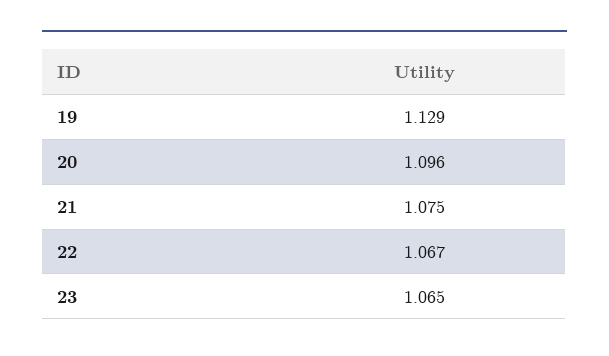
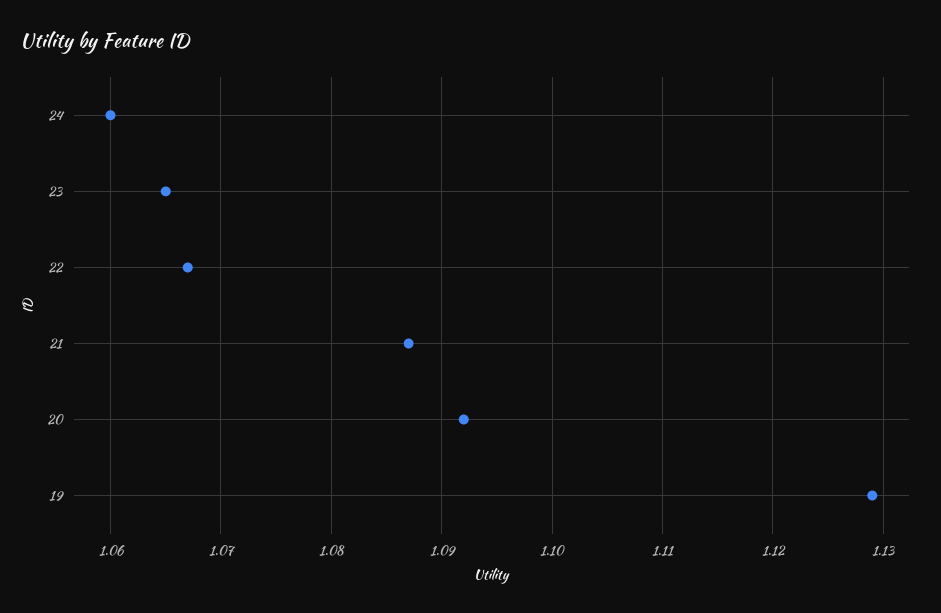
  {
    "19": 1.129,
-   "20": 1.096,
+   "20": 1.092,
-   "21": 1.075,
+   "21": 1.087,
    "22": 1.067,
-   "23": 1.065
+   "23": 1.065,
+   "24": 1.06
  }

